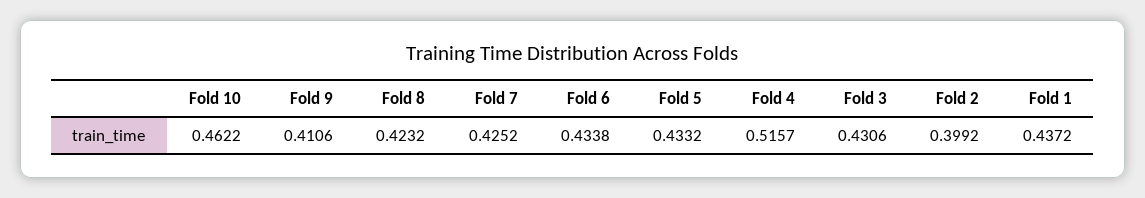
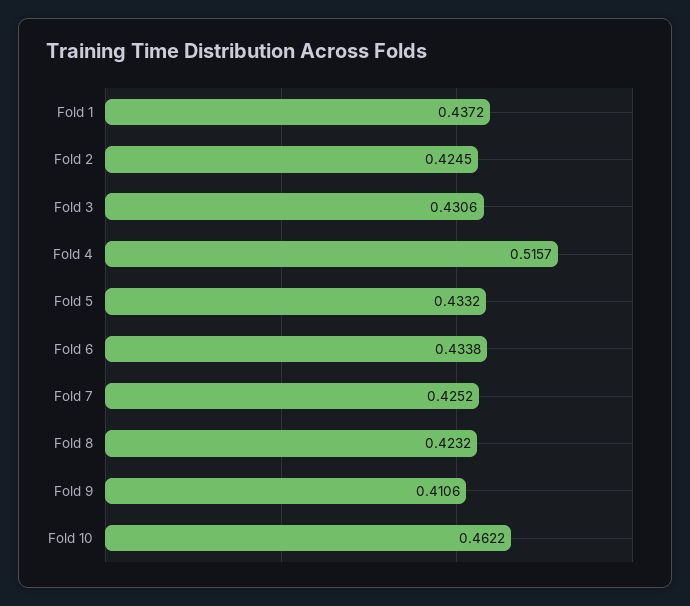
  {
    "Fold 10": 0.4622,
    "Fold 9": 0.4106,
    "Fold 8": 0.4232,
    "Fold 7": 0.4252,
    "Fold 6": 0.4338,
    "Fold 5": 0.4332,
    "Fold 4": 0.5157,
    "Fold 3": 0.4306,
-   "Fold 2": 0.3992,
+   "Fold 2": 0.4245,
    "Fold 1": 0.4372
  }

